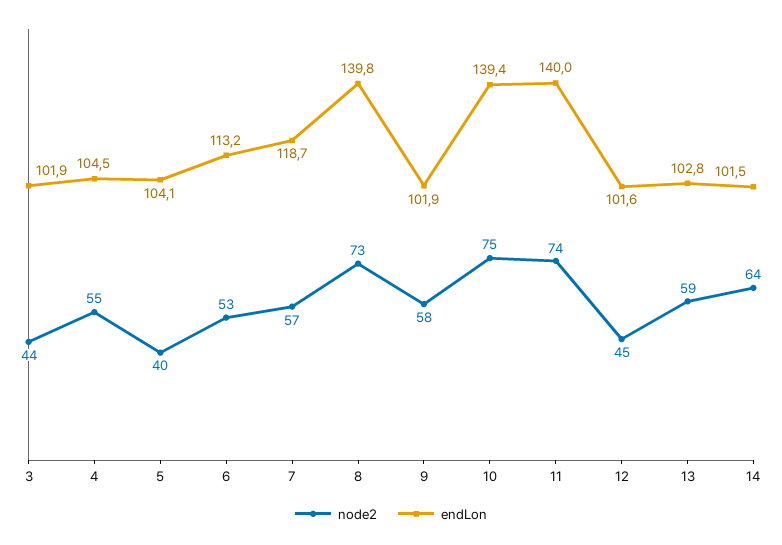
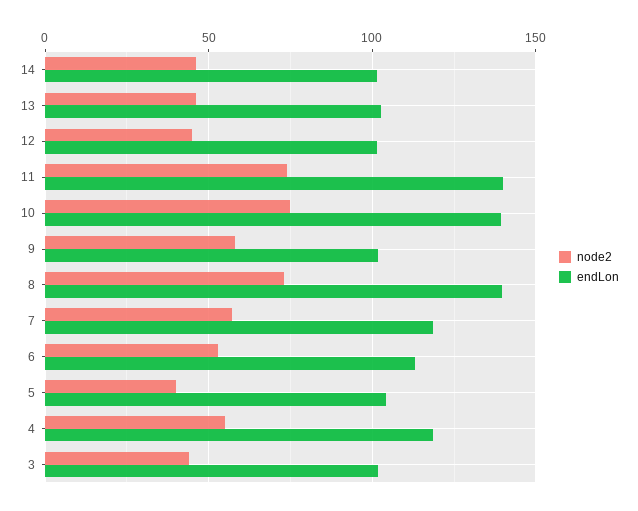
  {
    "node2": {
      "3": 44,
      "4": 55,
      "5": 40,
      "6": 53,
      "7": 57,
      "8": 73,
      "9": 58,
      "10": 75,
      "11": 74,
      "12": 45,
-     "13": 59,
+     "13": 45,
-     "14": 64
+     "14": 45
    },
    "endLon": {
      "3": 101.9,
-     "4": 104.5,
+     "4": 120,
      "5": 104.1,
      "6": 113.2,
      "7": 118.7,
      "8": 139.8,
      "9": 101.9,
      "10": 139.4,
      "11": 140,
      "12": 101.6,
      "13": 102.8,
      "14": 101.5
    }
  }

